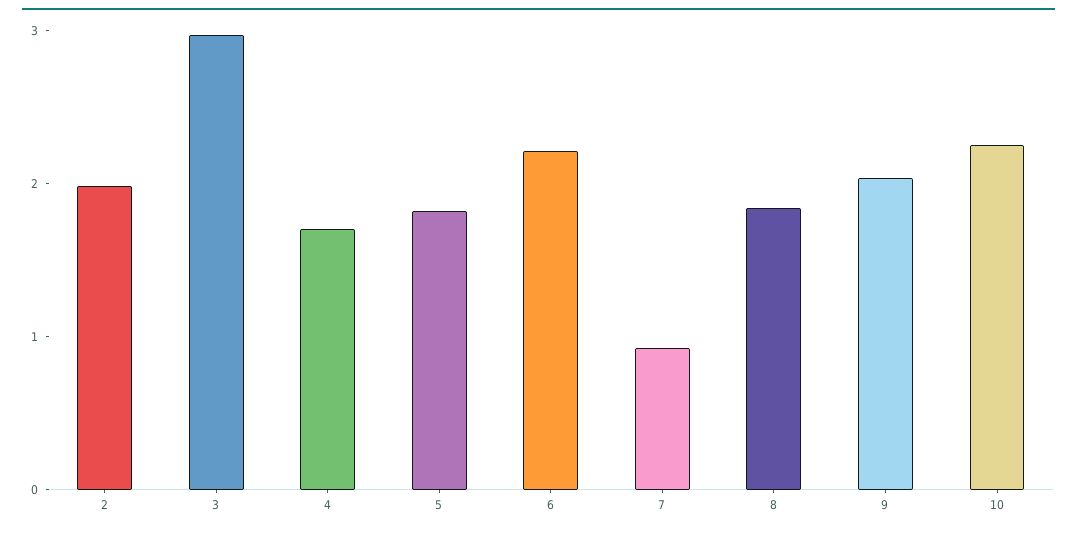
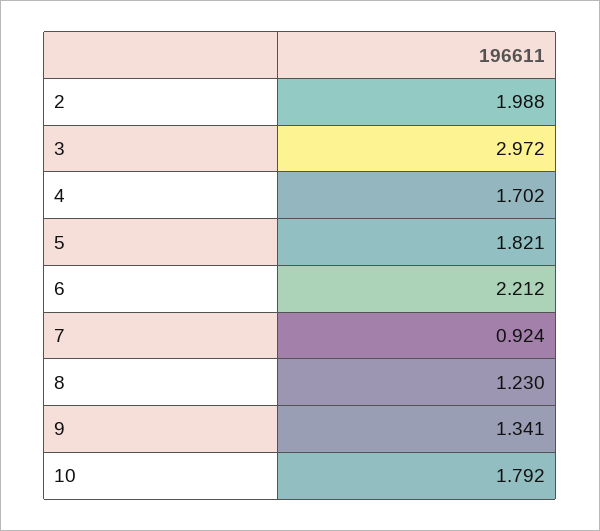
  {
    "2": 1.988,
    "3": 2.972,
    "4": 1.702,
    "5": 1.821,
    "6": 2.212,
    "7": 0.924,
-   "8": 1.8,
+   "8": 1.23,
-   "9": 2,
+   "9": 1.341,
-   "10": 2.2
+   "10": 1.792
  }

